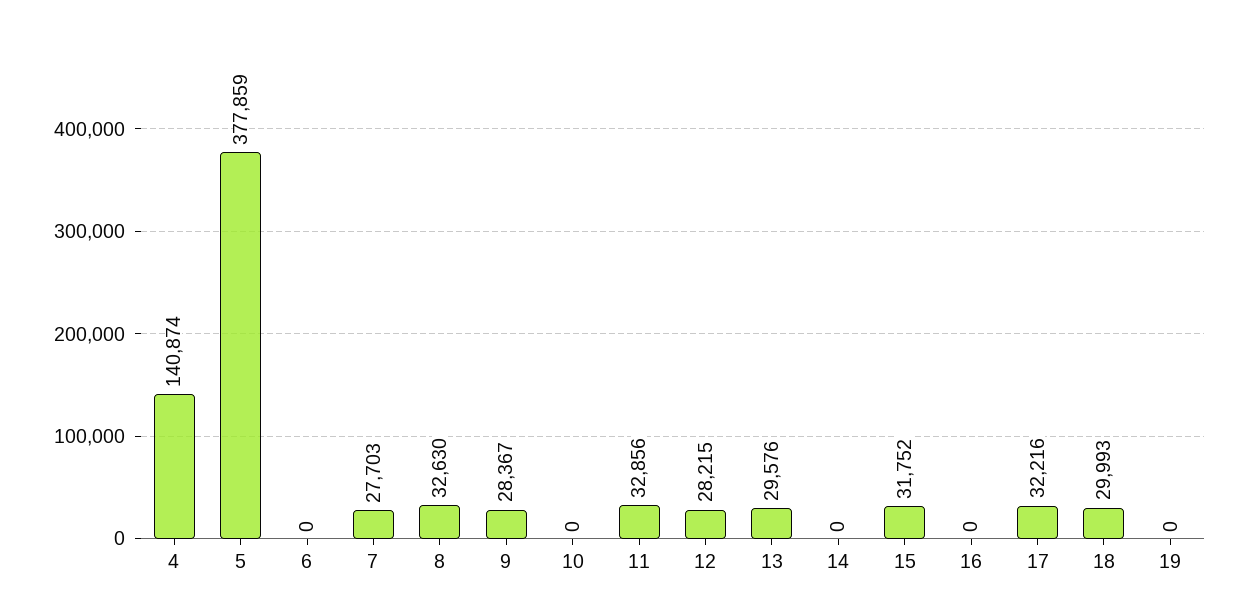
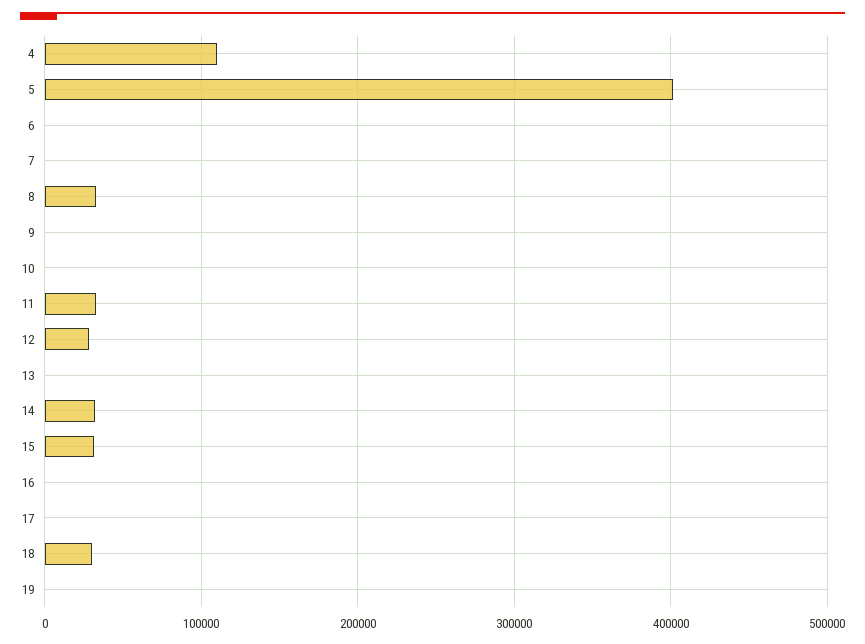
  {
-   "4": 140874,
+   "4": 110000,
-   "5": 377859,
+   "5": 400000,
    "6": 0,
-   "7": 27703,
+   "7": 0,
    "8": 32630,
-   "9": 28367,
+   "9": 0,
    "10": 0,
    "11": 32856,
    "12": 28215,
-   "13": 29576,
+   "13": 0,
-   "14": 0,
+   "14": 30000,
    "15": 31752,
    "16": 0,
-   "17": 32216,
+   "17": 0,
    "18": 29993,
    "19": 0
  }

